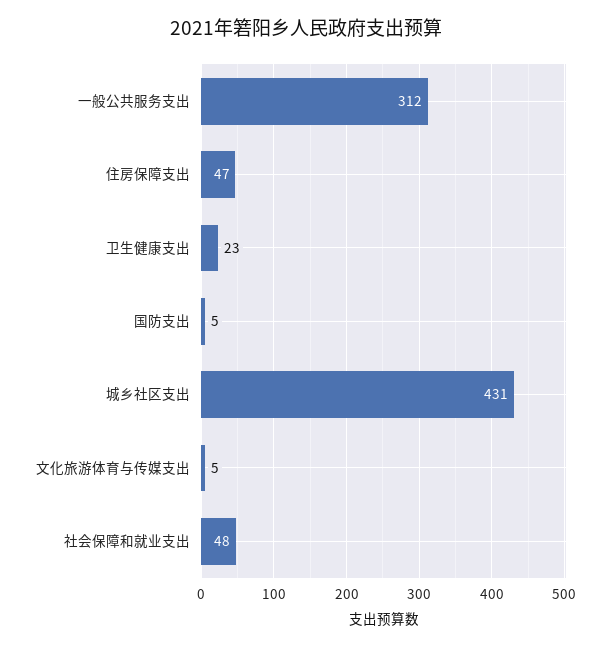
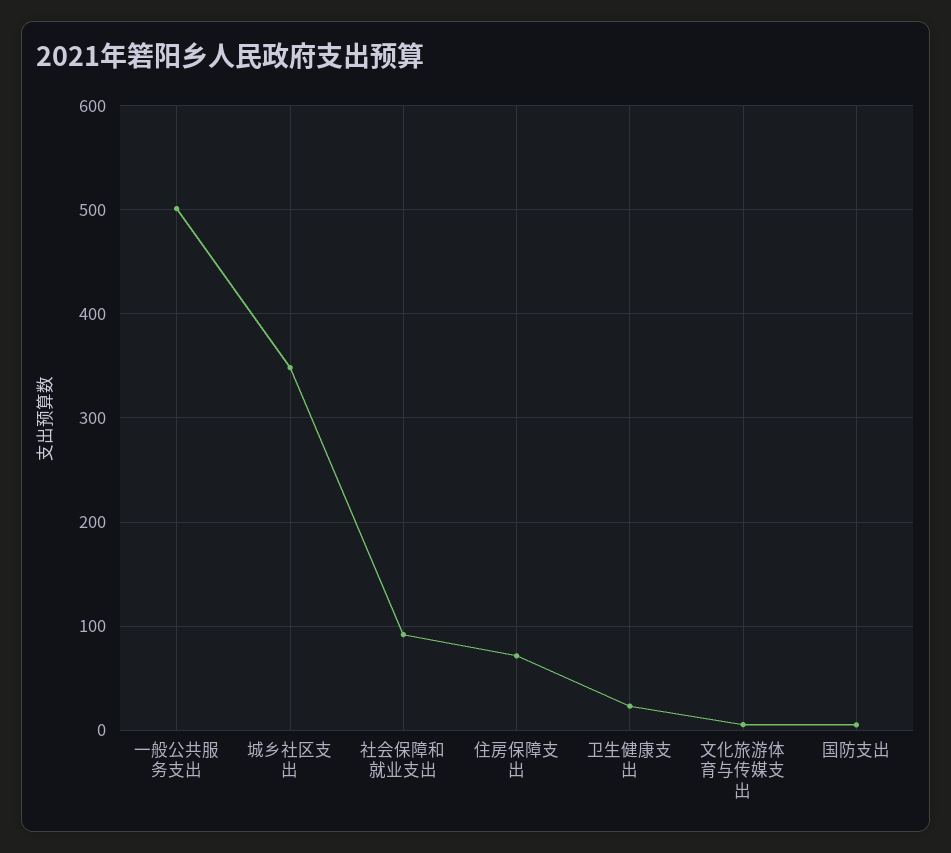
  {
-   "一般公共服务支出": 312,
+   "一般公共服务支出": 500,
-   "住房保障支出": 47,
+   "住房保障支出": 70,
    "卫生健康支出": 23,
    "国防支出": 5,
-   "城乡社区支出": 431,
+   "城乡社区支出": 350,
    "文化旅游体育与传媒支出": 5,
-   "社会保障和就业支出": 48
+   "社会保障和就业支出": 90
  }

